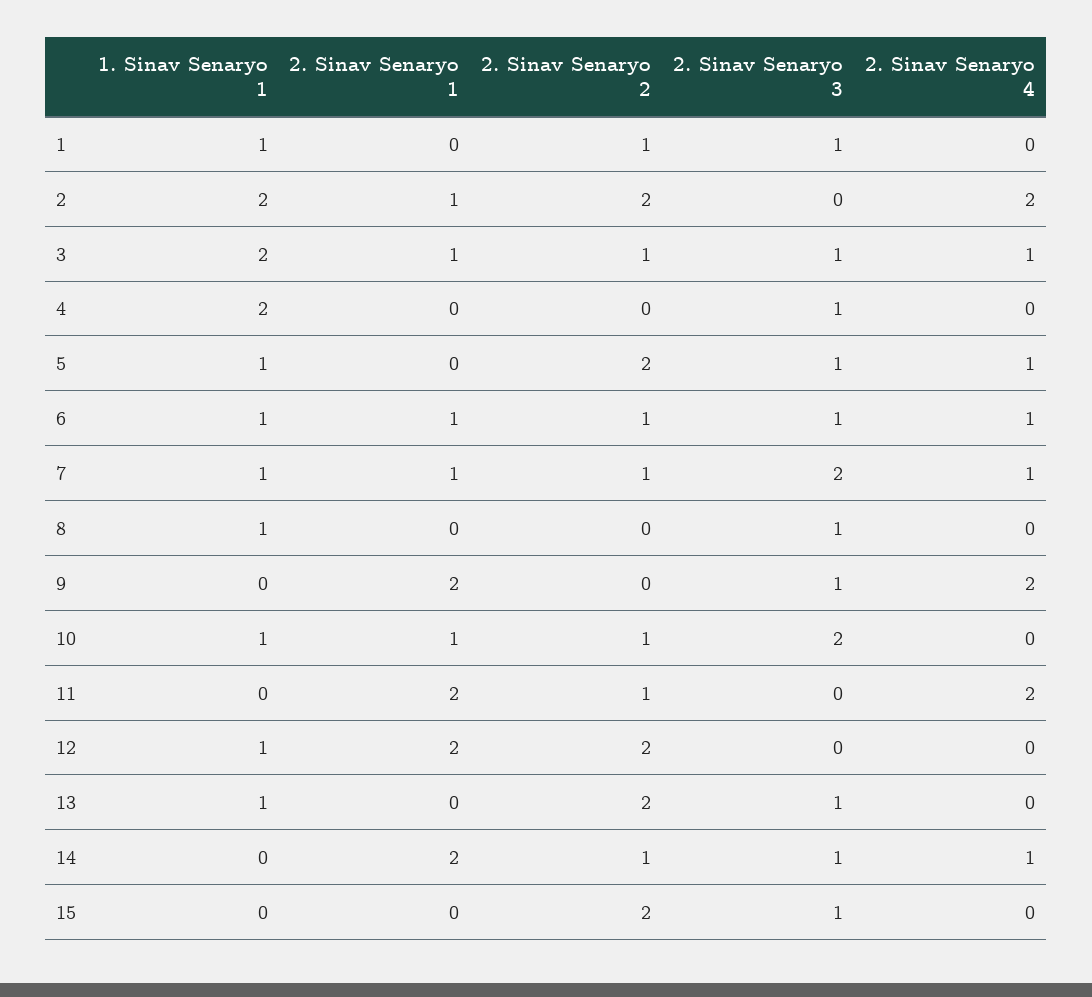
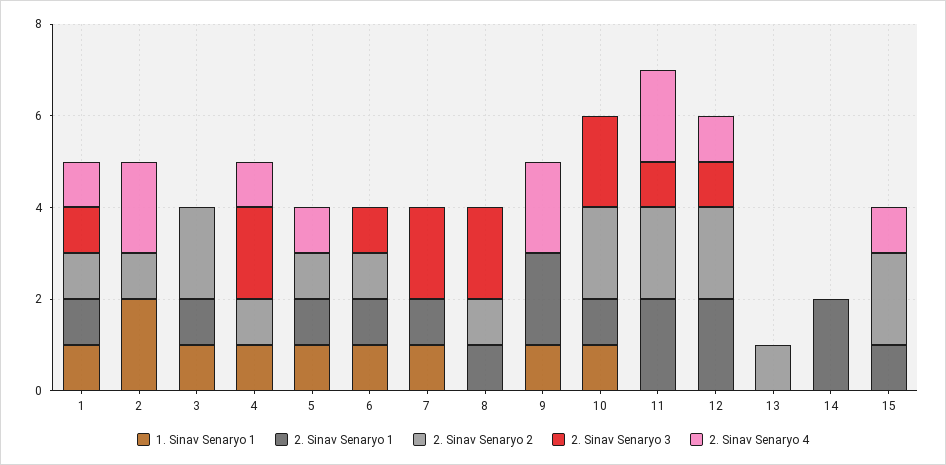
  {
    "1. Sinav Senaryo 1": {
      "1": 1,
      "2": 2,
-     "3": 2,
+     "3": 1,
-     "4": 2,
+     "4": 1,
      "5": 1,
      "6": 1,
      "7": 1,
-     "8": 1,
+     "8": 0,
-     "9": 0,
+     "9": 1,
      "10": 1,
      "11": 0,
-     "12": 1,
+     "12": 0,
-     "13": 1,
+     "13": 0,
      "14": 0,
      "15": 0
    },
    "2. Sinav Senaryo 1": {
-     "1": 0,
+     "1": 1,
-     "2": 1,
+     "2": 0,
      "3": 1,
      "4": 0,
-     "5": 0,
+     "5": 1,
      "6": 1,
      "7": 1,
-     "8": 0,
+     "8": 1,
      "9": 2,
      "10": 1,
      "11": 2,
      "12": 2,
      "13": 0,
      "14": 2,
-     "15": 0
+     "15": 1
    },
    "2. Sinav Senaryo 2": {
      "1": 1,
-     "2": 2,
+     "2": 1,
-     "3": 1,
+     "3": 2,
-     "4": 0,
+     "4": 1,
-     "5": 2,
+     "5": 1,
      "6": 1,
-     "7": 1,
+     "7": 0,
-     "8": 0,
+     "8": 1,
      "9": 0,
-     "10": 1,
+     "10": 2,
-     "11": 1,
+     "11": 2,
      "12": 2,
-     "13": 2,
+     "13": 1,
-     "14": 1,
+     "14": 0,
      "15": 2
    },
    "2. Sinav Senaryo 3": {
      "1": 1,
      "2": 0,
-     "3": 1,
+     "3": 0,
-     "4": 1,
+     "4": 2,
-     "5": 1,
+     "5": 0,
      "6": 1,
      "7": 2,
-     "8": 1,
+     "8": 2,
-     "9": 1,
+     "9": 0,
      "10": 2,
-     "11": 0,
+     "11": 1,
-     "12": 0,
+     "12": 1,
-     "13": 1,
+     "13": 0,
-     "14": 1,
+     "14": 0,
-     "15": 1
+     "15": 0
    },
    "2. Sinav Senaryo 4": {
-     "1": 0,
+     "1": 1,
      "2": 2,
-     "3": 1,
+     "3": 0,
-     "4": 0,
+     "4": 1,
      "5": 1,
-     "6": 1,
+     "6": 0,
-     "7": 1,
+     "7": 0,
      "8": 0,
      "9": 2,
      "10": 0,
      "11": 2,
-     "12": 0,
+     "12": 1,
      "13": 0,
-     "14": 1,
+     "14": 0,
-     "15": 0
+     "15": 1
    }
  }

